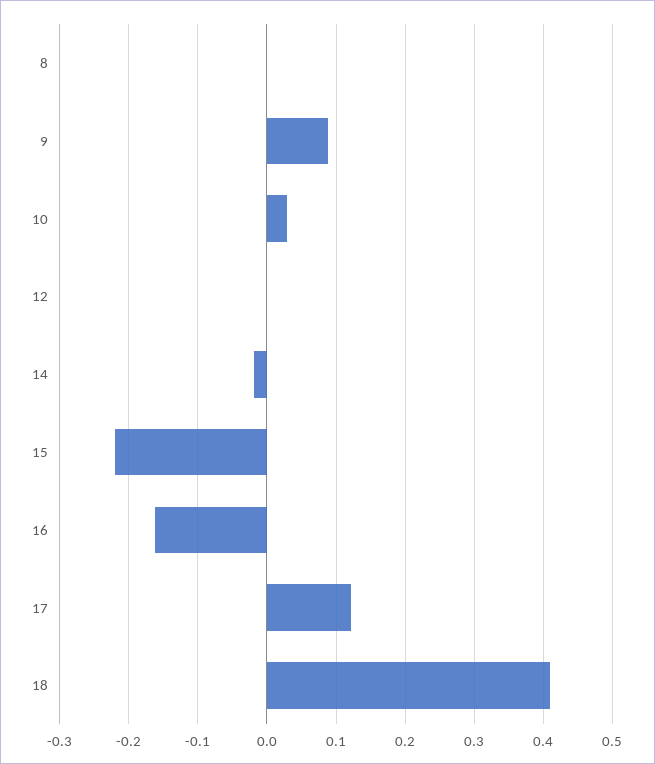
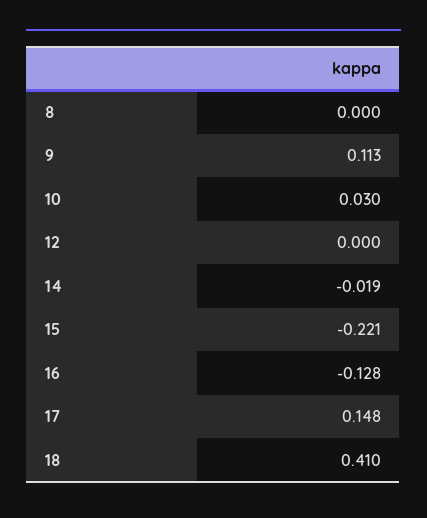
  {
    "8": 0,
-   "9": 0.09,
+   "9": 0.113,
    "10": 0.03,
    "12": 0,
    "14": -0.019,
    "15": -0.221,
-   "16": -0.16,
+   "16": -0.128,
-   "17": 0.12,
+   "17": 0.148,
    "18": 0.41
  }

